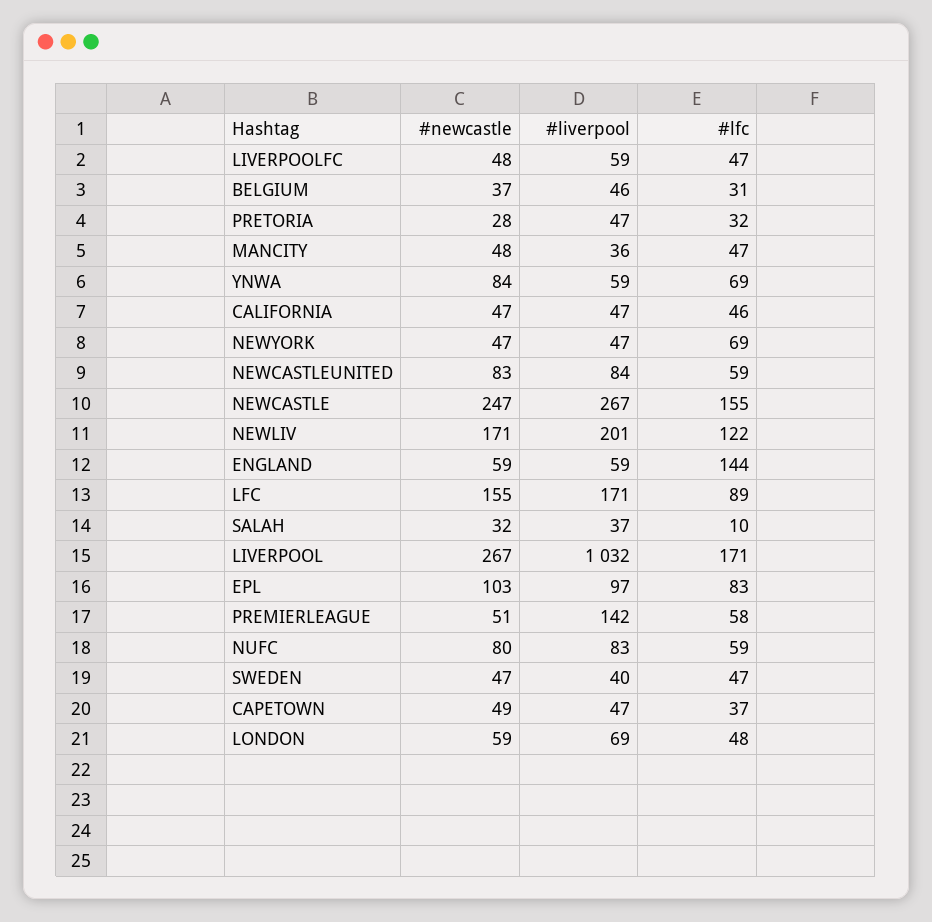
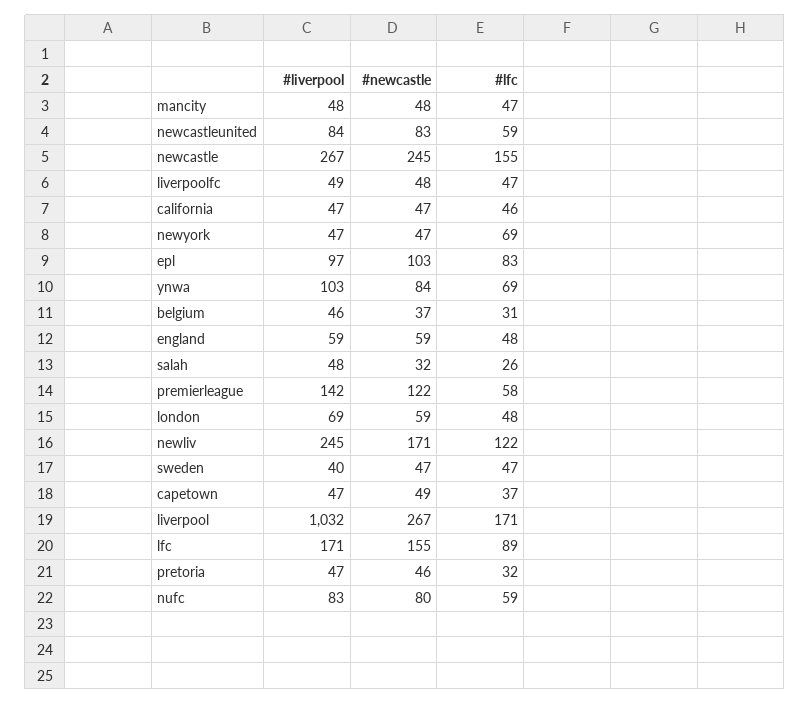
  {
    "#newcastle": {
      "LIVERPOOLFC": 48,
      "BELGIUM": 37,
-     "PRETORIA": 28,
+     "PRETORIA": 46,
      "MANCITY": 48,
      "YNWA": 84,
      "CALIFORNIA": 47,
      "NEWYORK": 47,
      "NEWCASTLEUNITED": 83,
-     "NEWCASTLE": 247,
+     "NEWCASTLE": 245,
      "NEWLIV": 171,
      "ENGLAND": 59,
      "LFC": 155,
      "SALAH": 32,
      "LIVERPOOL": 267,
      "EPL": 103,
-     "PREMIERLEAGUE": 51,
+     "PREMIERLEAGUE": 122,
      "NUFC": 80,
      "SWEDEN": 47,
      "CAPETOWN": 49,
      "LONDON": 59
    },
    "#liverpool": {
-     "LIVERPOOLFC": 59,
+     "LIVERPOOLFC": 49,
      "BELGIUM": 46,
      "PRETORIA": 47,
-     "MANCITY": 36,
+     "MANCITY": 48,
-     "YNWA": 59,
+     "YNWA": 103,
      "CALIFORNIA": 47,
      "NEWYORK": 47,
      "NEWCASTLEUNITED": 84,
      "NEWCASTLE": 267,
-     "NEWLIV": 201,
+     "NEWLIV": 245,
      "ENGLAND": 59,
      "LFC": 171,
-     "SALAH": 37,
+     "SALAH": 48,
      "LIVERPOOL": 1032,
      "EPL": 97,
      "PREMIERLEAGUE": 142,
      "NUFC": 83,
      "SWEDEN": 40,
      "CAPETOWN": 47,
      "LONDON": 69
    },
    "#lfc": {
      "LIVERPOOLFC": 47,
      "BELGIUM": 31,
      "PRETORIA": 32,
      "MANCITY": 47,
      "YNWA": 69,
      "CALIFORNIA": 46,
      "NEWYORK": 69,
      "NEWCASTLEUNITED": 59,
      "NEWCASTLE": 155,
      "NEWLIV": 122,
-     "ENGLAND": 144,
+     "ENGLAND": 48,
      "LFC": 89,
-     "SALAH": 10,
+     "SALAH": 26,
      "LIVERPOOL": 171,
      "EPL": 83,
      "PREMIERLEAGUE": 58,
      "NUFC": 59,
      "SWEDEN": 47,
      "CAPETOWN": 37,
      "LONDON": 48
    }
  }

